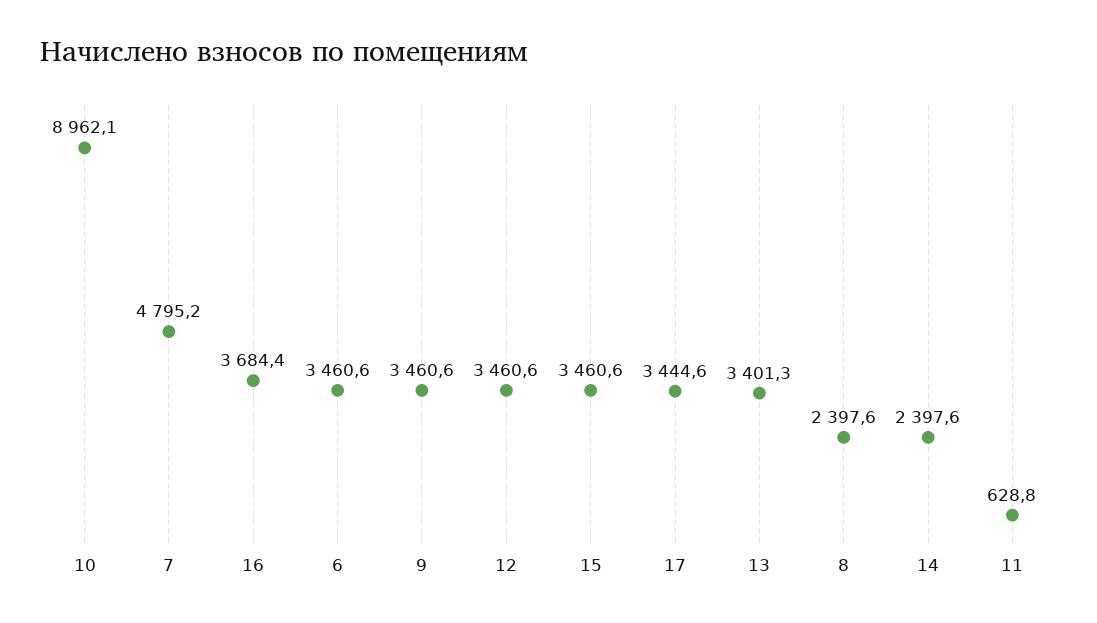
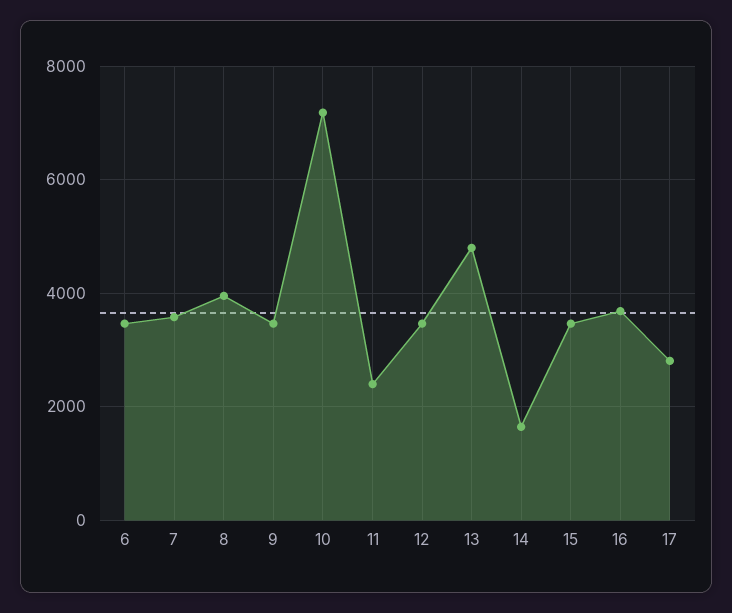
  {
-   "10": 8962.1,
+   "10": 7200,
-   "7": 4795.2,
+   "7": 3600,
    "16": 3684.4,
    "6": 3460.6,
    "9": 3460.6,
    "12": 3460.6,
    "15": 3460.6,
-   "17": 3444.6,
+   "17": 2800,
-   "13": 3401.3,
+   "13": 4800,
-   "8": 2397.6,
+   "8": 4000,
-   "14": 2397.6,
+   "14": 1600,
-   "11": 628.8
+   "11": 2400
  }

